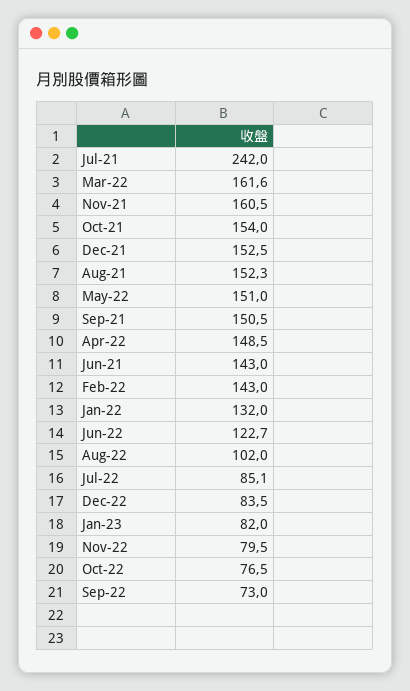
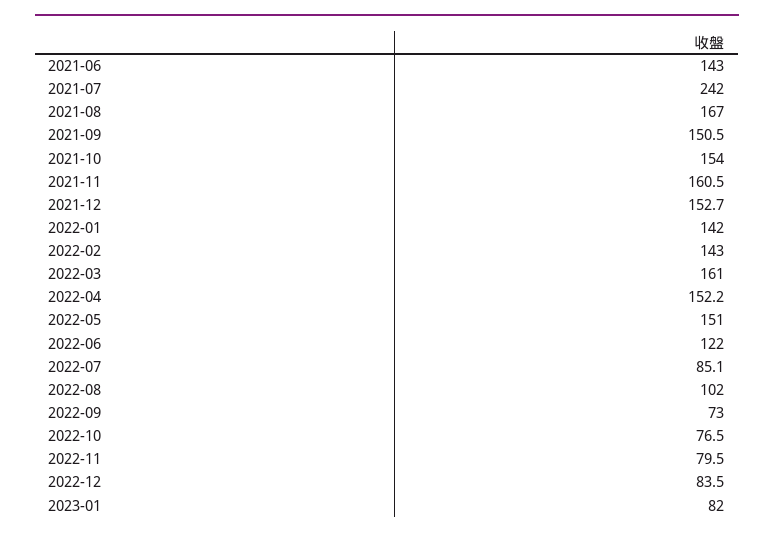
  {
    "Jul-21": 242,
-   "Mar-22": 161.6,
+   "Mar-22": 161,
    "Nov-21": 160.5,
    "Oct-21": 154,
-   "Dec-21": 152.5,
+   "Dec-21": 152.7,
-   "Aug-21": 152.3,
+   "Aug-21": 167,
    "May-22": 151,
    "Sep-21": 150.5,
-   "Apr-22": 148.5,
+   "Apr-22": 152.2,
    "Jun-21": 143,
    "Feb-22": 143,
-   "Jan-22": 132,
+   "Jan-22": 142,
-   "Jun-22": 122.7,
+   "Jun-22": 122,
    "Aug-22": 102,
    "Jul-22": 85.1,
    "Dec-22": 83.5,
    "Jan-23": 82,
    "Nov-22": 79.5,
    "Oct-22": 76.5,
    "Sep-22": 73
  }

